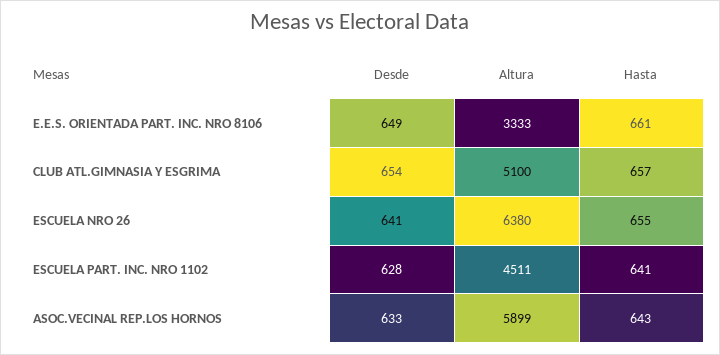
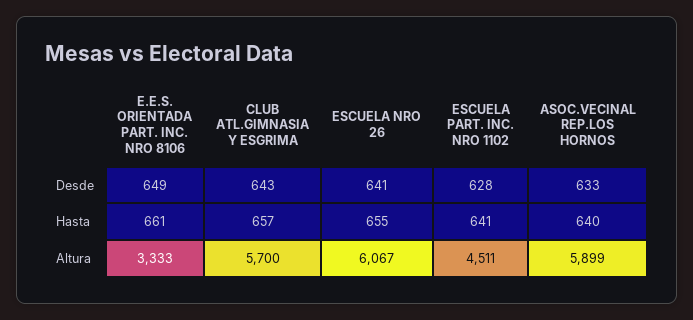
  {
    "Desde": {
      "E.E.S. ORIENTADA PART. INC. NRO 8106": 649,
-     "CLUB ATL.GIMNASIA Y ESGRIMA": 654,
+     "CLUB ATL.GIMNASIA Y ESGRIMA": 643,
      "ESCUELA NRO 26": 641,
      "ESCUELA PART. INC. NRO 1102": 628,
      "ASOC.VECINAL REP.LOS HORNOS": 633
    },
    "Altura": {
      "E.E.S. ORIENTADA PART. INC. NRO 8106": 3333,
-     "CLUB ATL.GIMNASIA Y ESGRIMA": 5100,
+     "CLUB ATL.GIMNASIA Y ESGRIMA": 5700,
-     "ESCUELA NRO 26": 6380,
+     "ESCUELA NRO 26": 6067,
      "ESCUELA PART. INC. NRO 1102": 4511,
      "ASOC.VECINAL REP.LOS HORNOS": 5899
    },
    "Hasta": {
      "E.E.S. ORIENTADA PART. INC. NRO 8106": 661,
      "CLUB ATL.GIMNASIA Y ESGRIMA": 657,
      "ESCUELA NRO 26": 655,
      "ESCUELA PART. INC. NRO 1102": 641,
-     "ASOC.VECINAL REP.LOS HORNOS": 643
+     "ASOC.VECINAL REP.LOS HORNOS": 640
    }
  }

